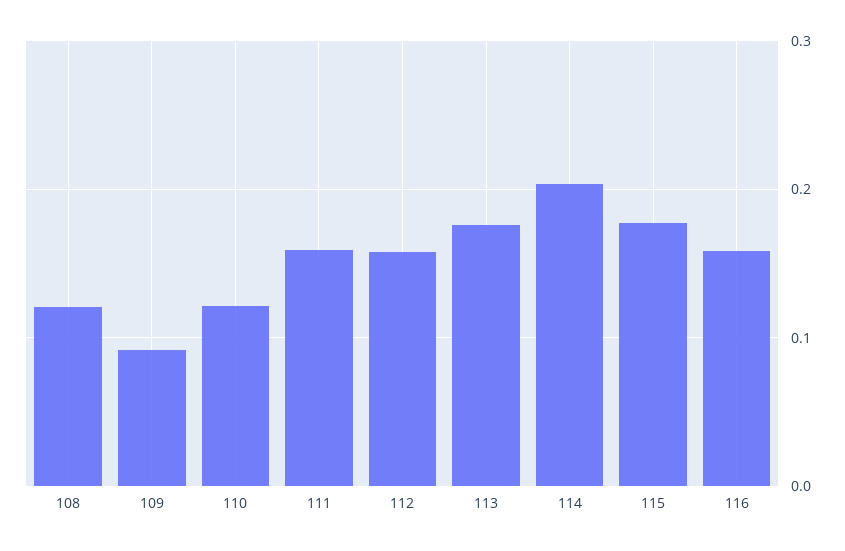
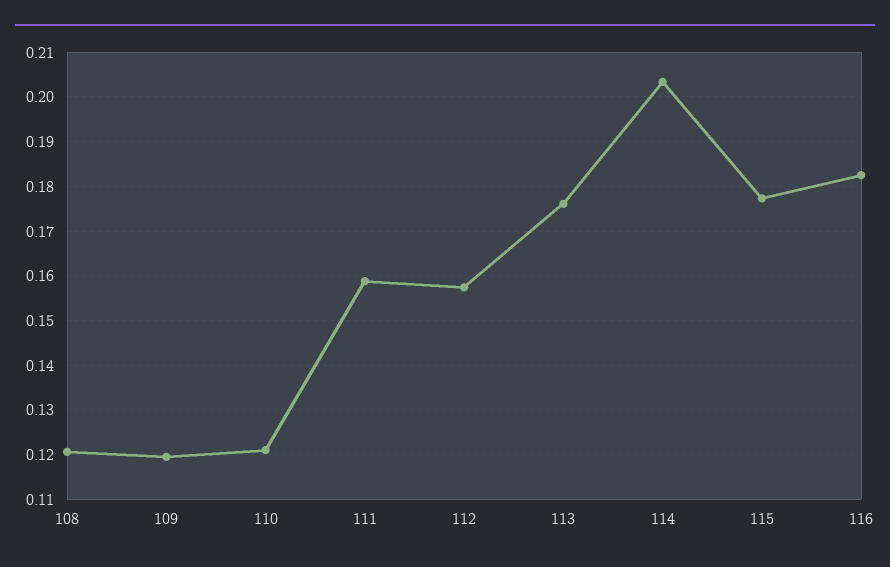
  {
    "108": 0.12,
-   "109": 0.09,
+   "109": 0.12,
    "110": 0.122,
    "111": 0.158,
    "112": 0.158,
    "113": 0.176,
    "114": 0.204,
    "115": 0.178,
-   "116": 0.16
+   "116": 0.182
  }

